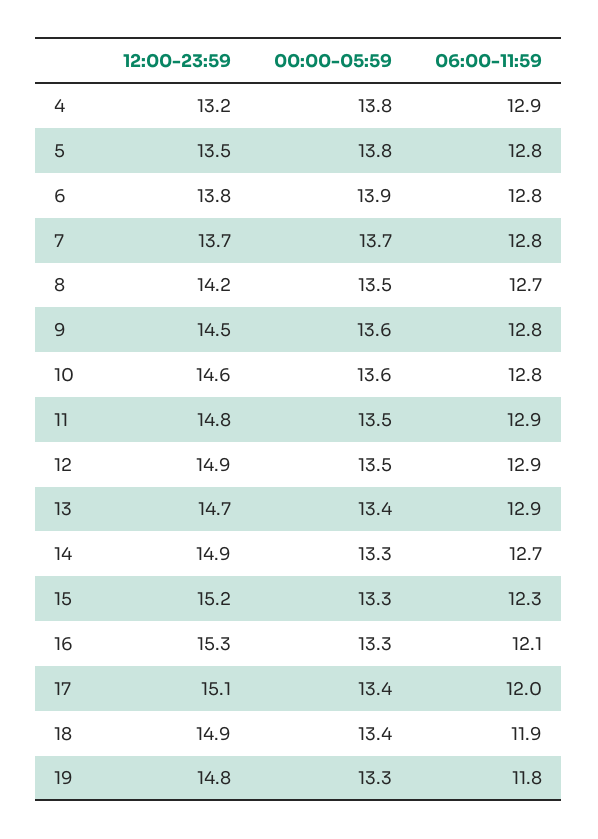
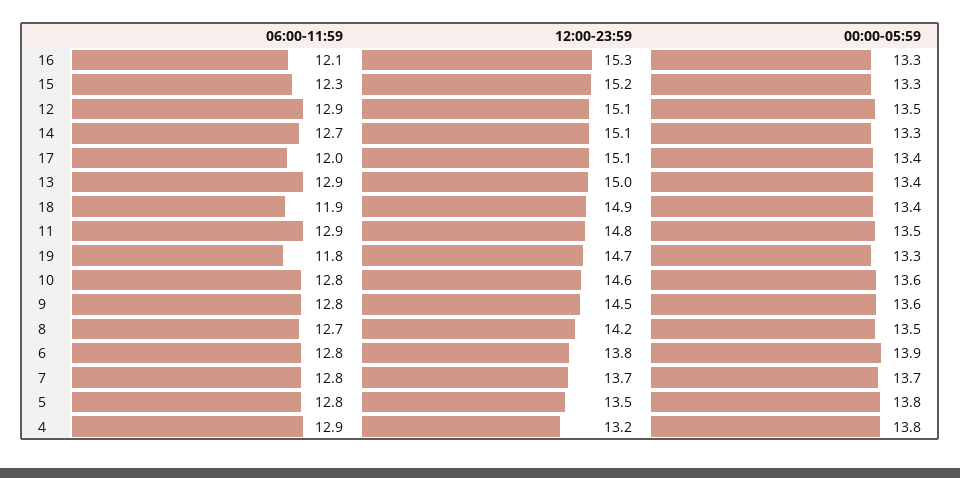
  {
    "12:00-23:59": {
      "4": 13.2,
      "5": 13.5,
      "6": 13.8,
      "7": 13.7,
      "8": 14.2,
      "9": 14.5,
      "10": 14.6,
      "11": 14.8,
-     "12": 14.9,
+     "12": 15.1,
-     "13": 14.7,
+     "13": 15,
-     "14": 14.9,
+     "14": 15.1,
      "15": 15.2,
      "16": 15.3,
      "17": 15.1,
      "18": 14.9,
-     "19": 14.8
+     "19": 14.7
    },
    "00:00-05:59": {
      "4": 13.8,
      "5": 13.8,
      "6": 13.9,
      "7": 13.7,
      "8": 13.5,
      "9": 13.6,
      "10": 13.6,
      "11": 13.5,
      "12": 13.5,
      "13": 13.4,
      "14": 13.3,
      "15": 13.3,
      "16": 13.3,
      "17": 13.4,
      "18": 13.4,
      "19": 13.3
    },
    "06:00-11:59": {
      "4": 12.9,
      "5": 12.8,
      "6": 12.8,
      "7": 12.8,
      "8": 12.7,
      "9": 12.8,
      "10": 12.8,
      "11": 12.9,
      "12": 12.9,
      "13": 12.9,
      "14": 12.7,
      "15": 12.3,
      "16": 12.1,
      "17": 12,
      "18": 11.9,
      "19": 11.8
    }
  }

